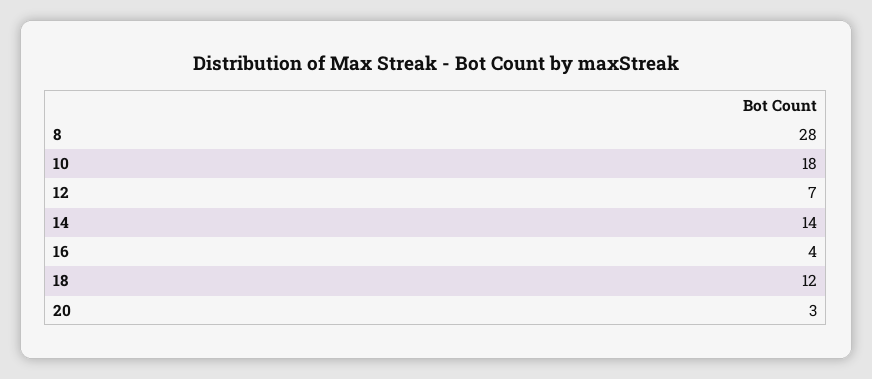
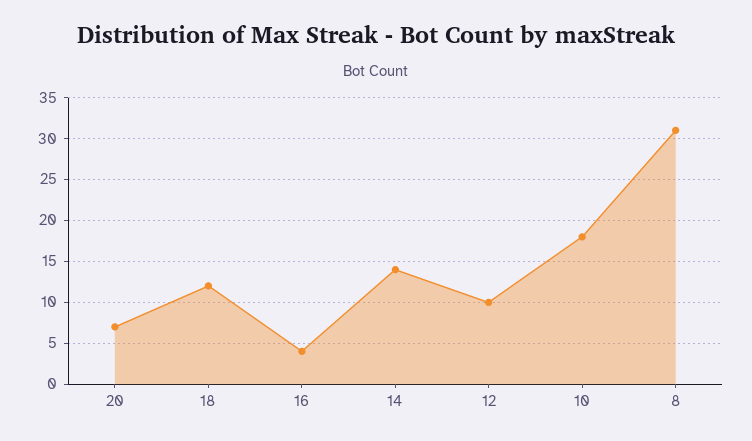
  {
-   "8": 28,
+   "8": 31,
    "10": 18,
-   "12": 7,
+   "12": 10,
    "14": 14,
    "16": 4,
    "18": 12,
-   "20": 3
+   "20": 7
  }

